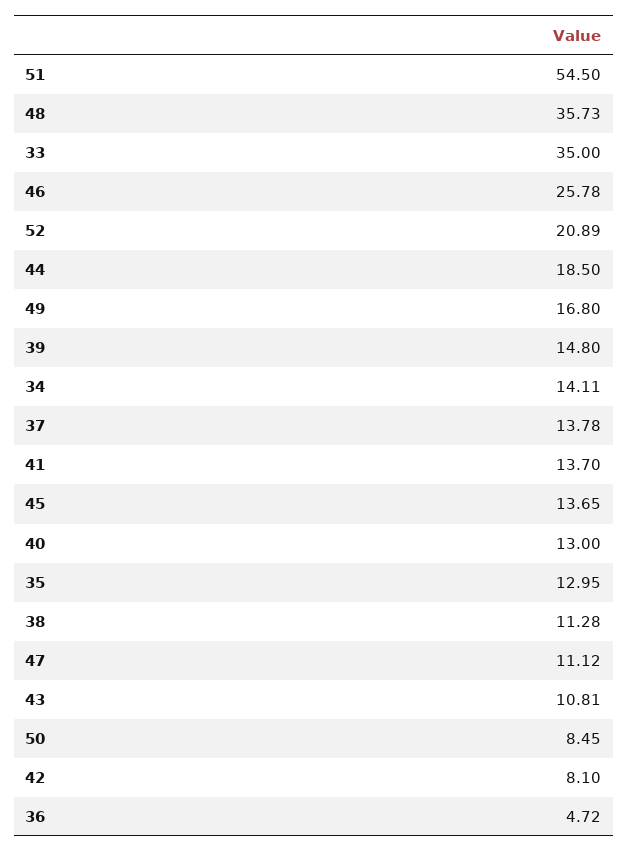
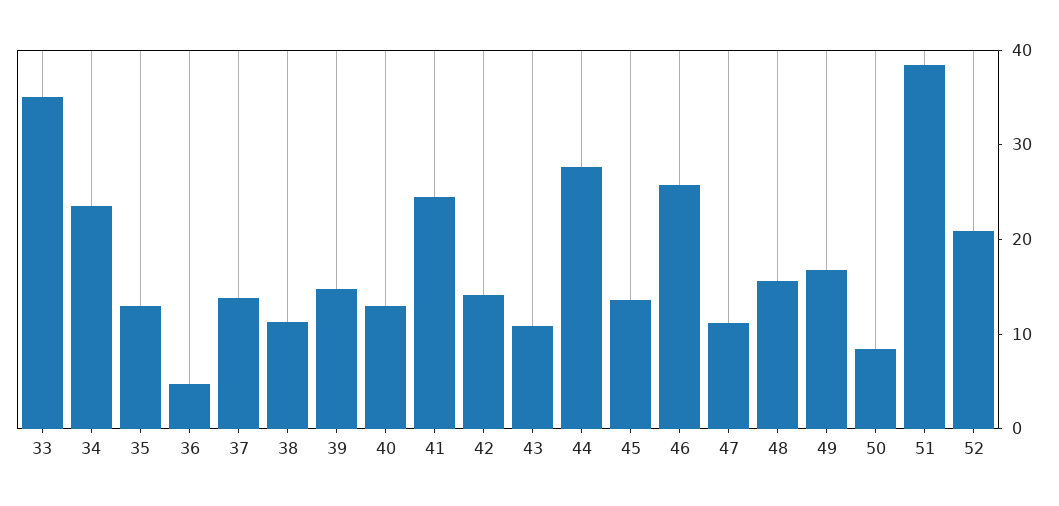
  {
-   "51": 54.5,
+   "51": 38,
-   "48": 35.73,
+   "48": 16,
    "33": 35,
    "46": 25.78,
    "52": 20.89,
-   "44": 18.5,
+   "44": 28,
    "49": 16.8,
    "39": 14.8,
-   "34": 14.11,
+   "34": 24,
    "37": 13.78,
-   "41": 13.7,
+   "41": 24,
    "45": 13.65,
    "40": 13,
    "35": 12.95,
    "38": 11.28,
    "47": 11.12,
    "43": 10.81,
    "50": 8.45,
-   "42": 8.1,
+   "42": 14,
    "36": 4.72
  }

